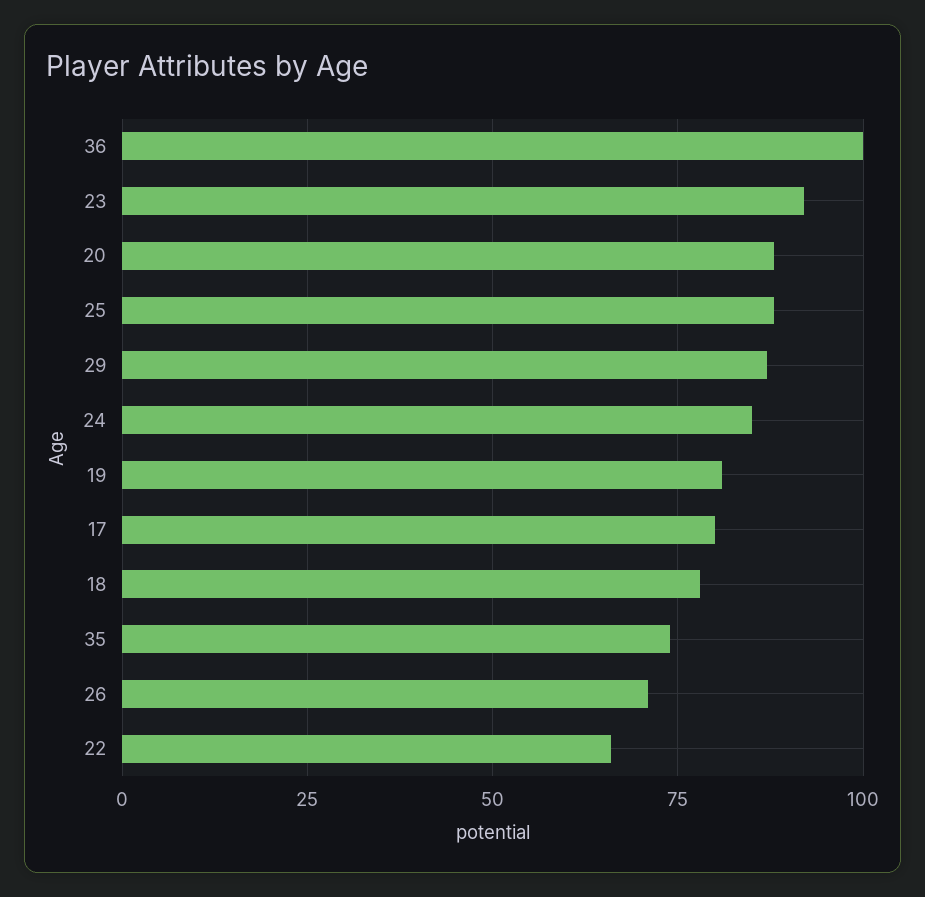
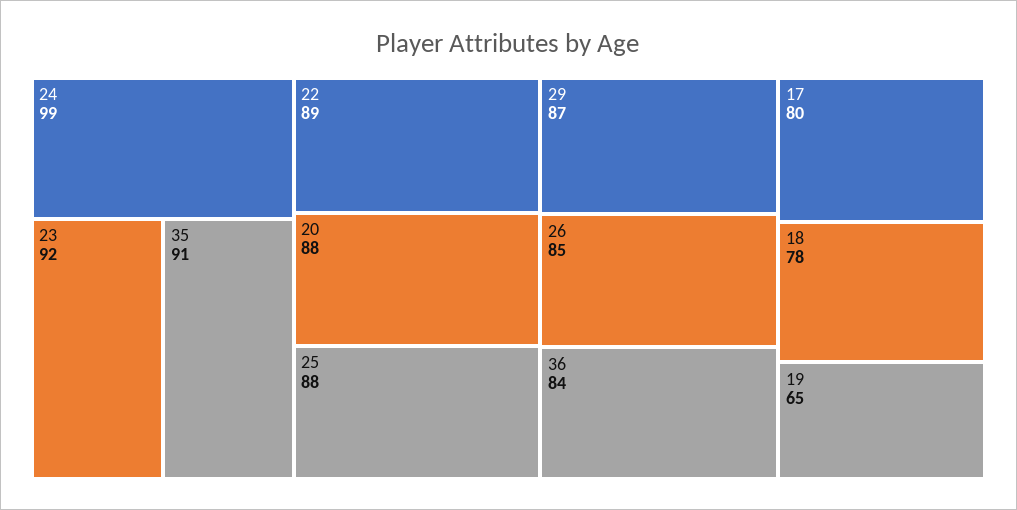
  {
-   "36": 100,
+   "36": 84,
    "23": 92,
    "20": 88,
    "25": 88,
    "29": 87,
-   "24": 85,
+   "24": 99,
-   "19": 80,
+   "19": 65,
    "17": 80,
    "18": 78,
-   "35": 75,
+   "35": 91,
-   "26": 70,
+   "26": 85,
-   "22": 65
+   "22": 89
  }

